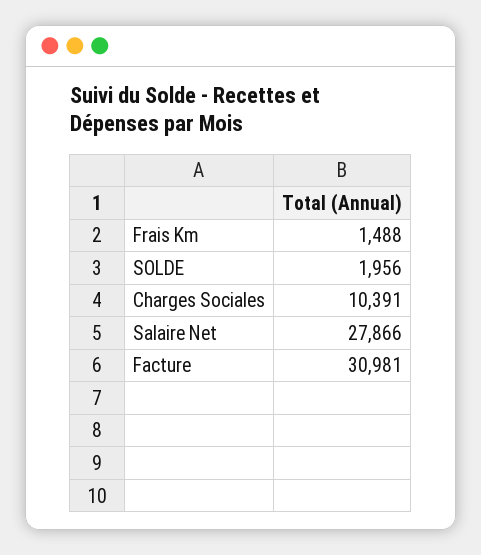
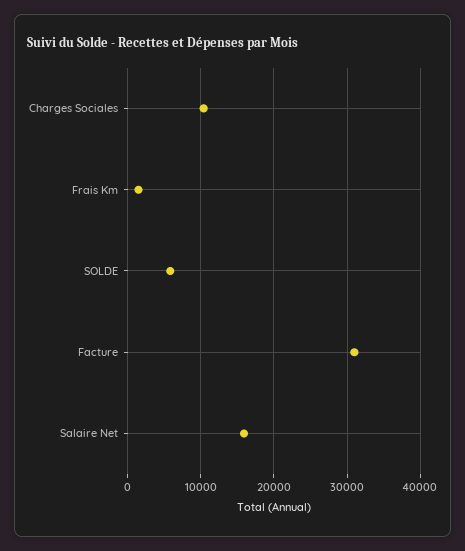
  {
    "Frais Km": 1488,
-   "SOLDE": 1956,
+   "SOLDE": 6000,
    "Charges Sociales": 10391,
-   "Salaire Net": 27866,
+   "Salaire Net": 16000,
    "Facture": 30981
  }

